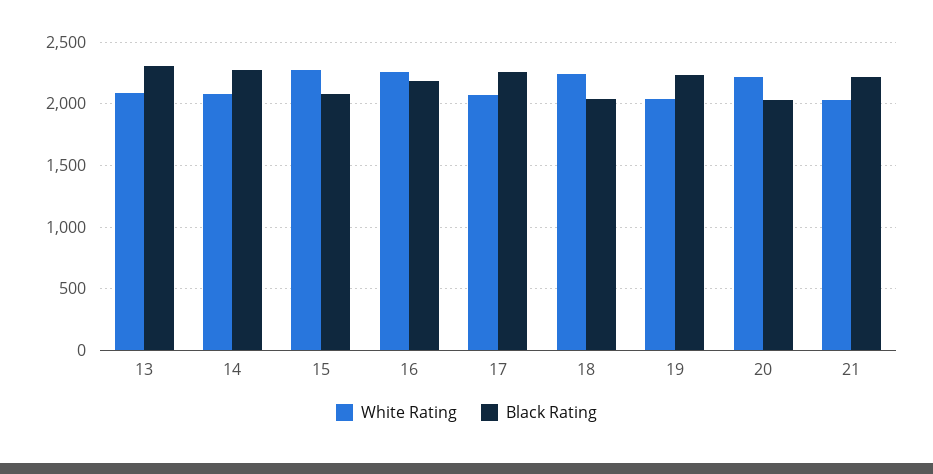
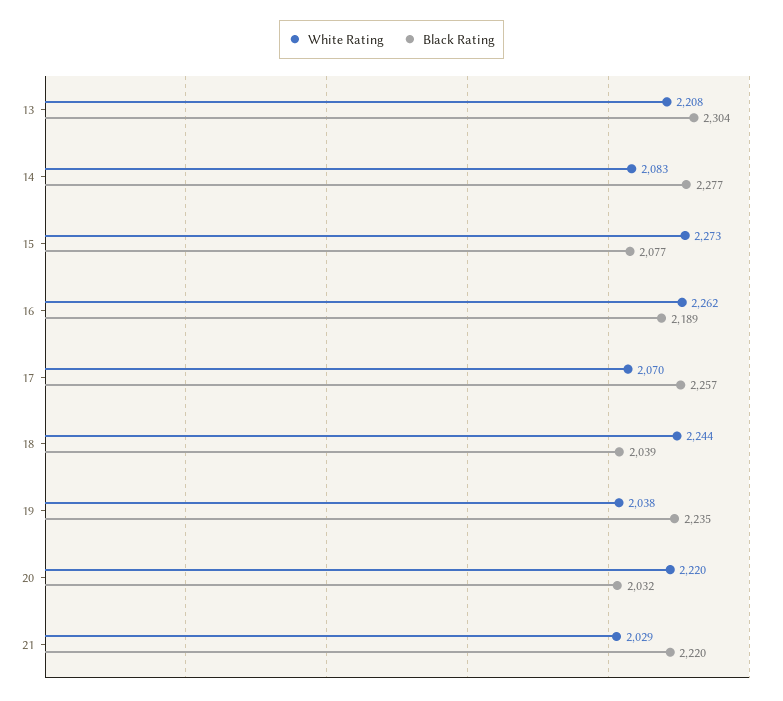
  {
    "White Rating": {
-     "13": 2100,
+     "13": 2208,
      "14": 2083,
      "15": 2273,
      "16": 2262,
      "17": 2070,
      "18": 2244,
      "19": 2038,
      "20": 2220,
      "21": 2029
    },
    "Black Rating": {
      "13": 2304,
      "14": 2277,
      "15": 2077,
      "16": 2189,
      "17": 2257,
      "18": 2039,
      "19": 2235,
      "20": 2032,
      "21": 2220
    }
  }

